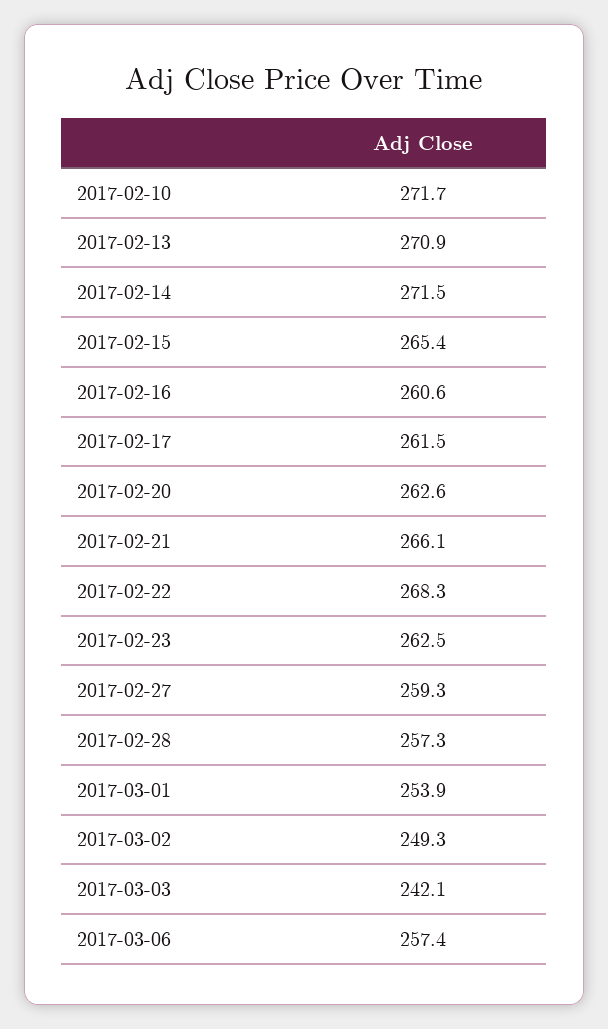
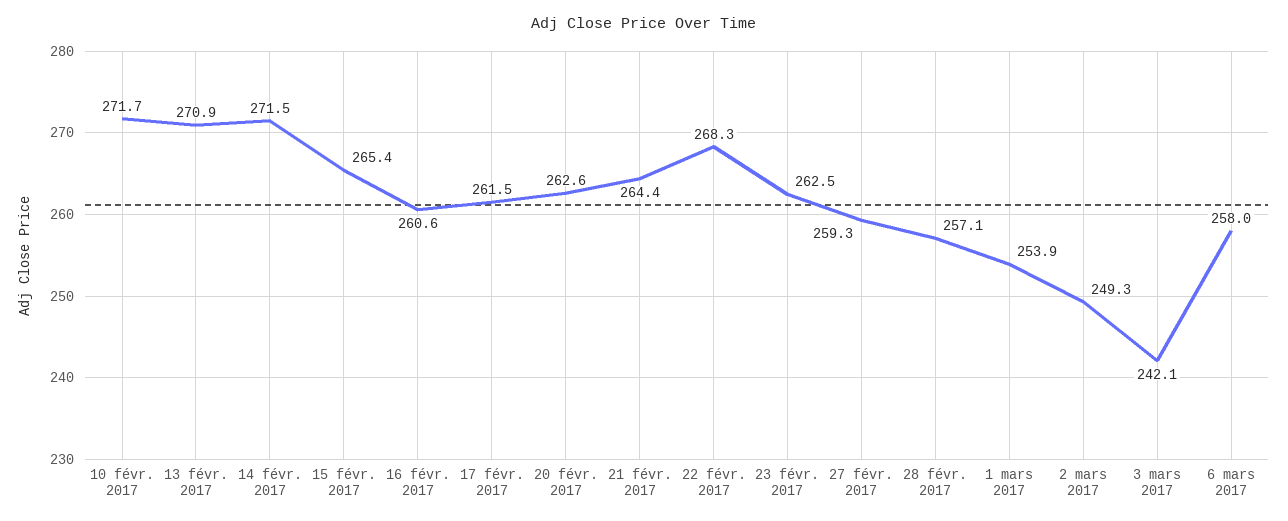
  {
    "2017-02-10": 271.7,
    "2017-02-13": 270.9,
    "2017-02-14": 271.5,
    "2017-02-15": 265.4,
    "2017-02-16": 260.6,
    "2017-02-17": 261.5,
    "2017-02-20": 262.6,
-   "2017-02-21": 266.1,
+   "2017-02-21": 264.4,
    "2017-02-22": 268.3,
    "2017-02-23": 262.5,
    "2017-02-27": 259.3,
-   "2017-02-28": 257.3,
+   "2017-02-28": 257.1,
    "2017-03-01": 253.9,
    "2017-03-02": 249.3,
    "2017-03-03": 242.1,
-   "2017-03-06": 257.4
+   "2017-03-06": 258
  }

